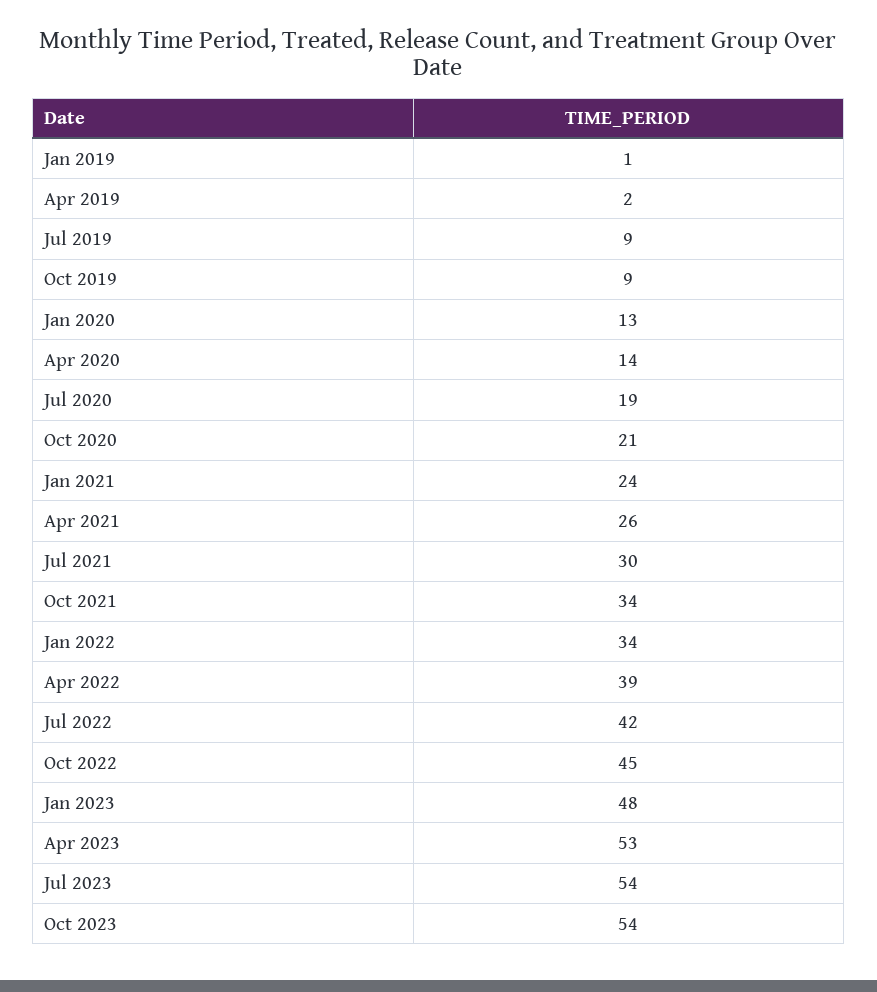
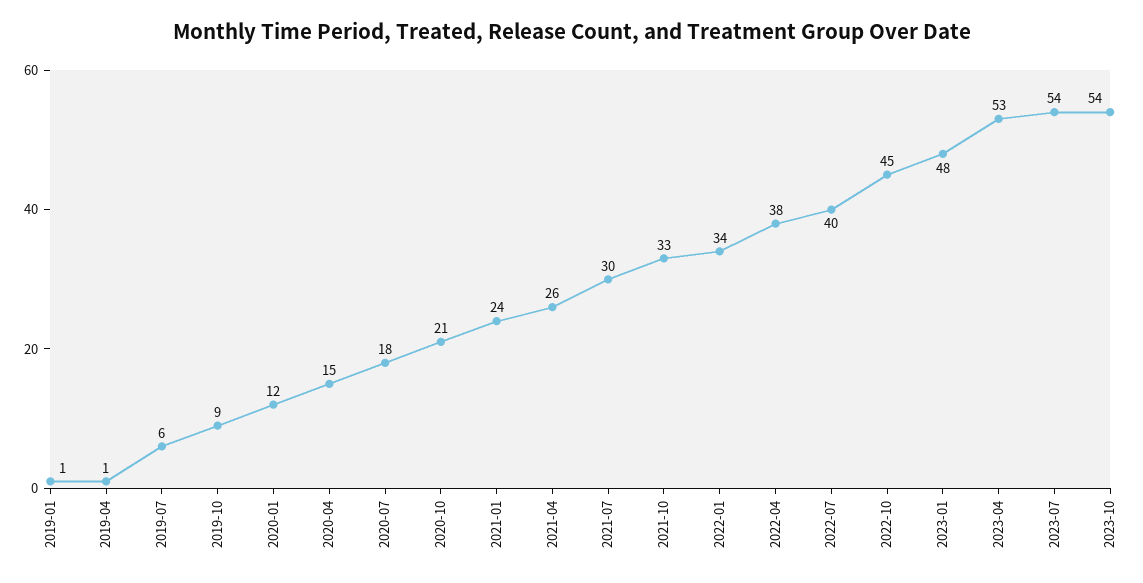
  {
    "Jan 2019": 1,
-   "Apr 2019": 2,
+   "Apr 2019": 1,
-   "Jul 2019": 9,
+   "Jul 2019": 6,
    "Oct 2019": 9,
-   "Jan 2020": 13,
+   "Jan 2020": 12,
-   "Apr 2020": 14,
+   "Apr 2020": 15,
-   "Jul 2020": 19,
+   "Jul 2020": 18,
    "Oct 2020": 21,
    "Jan 2021": 24,
    "Apr 2021": 26,
    "Jul 2021": 30,
-   "Oct 2021": 34,
+   "Oct 2021": 33,
    "Jan 2022": 34,
-   "Apr 2022": 39,
+   "Apr 2022": 38,
-   "Jul 2022": 42,
+   "Jul 2022": 40,
    "Oct 2022": 45,
    "Jan 2023": 48,
    "Apr 2023": 53,
    "Jul 2023": 54,
    "Oct 2023": 54
  }

